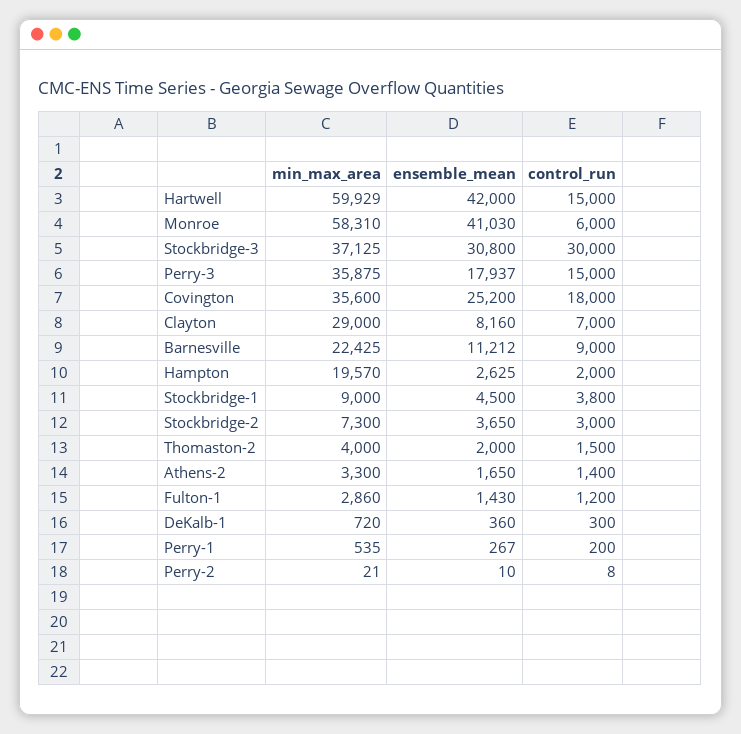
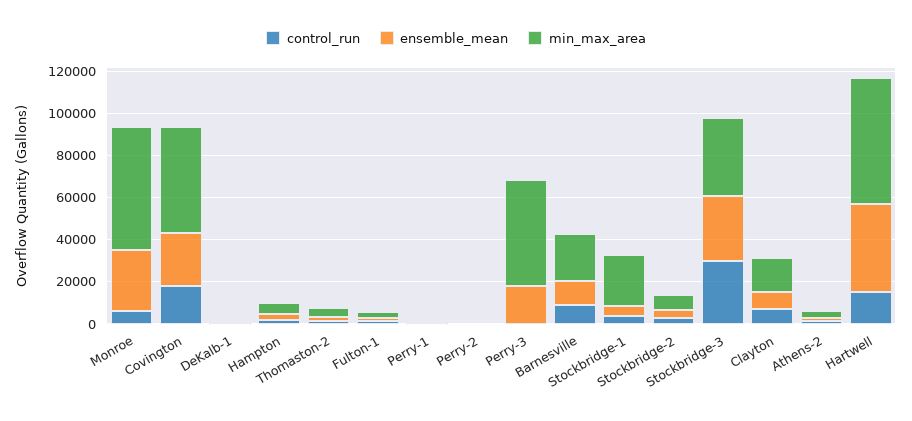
  {
    "min_max_area": {
      "Hartwell": 59929,
      "Monroe": 58310,
      "Stockbridge-3": 37125,
-     "Perry-3": 35875,
+     "Perry-3": 50000,
-     "Covington": 35600,
+     "Covington": 50000,
-     "Clayton": 29000,
+     "Clayton": 15000,
      "Barnesville": 22425,
-     "Hampton": 19570,
+     "Hampton": 5000,
-     "Stockbridge-1": 9000,
+     "Stockbridge-1": 25000,
      "Stockbridge-2": 7300,
      "Thomaston-2": 4000,
      "Athens-2": 3300,
      "Fulton-1": 2860,
      "DeKalb-1": 720,
      "Perry-1": 535,
      "Perry-2": 21
    },
    "ensemble_mean": {
      "Hartwell": 42000,
-     "Monroe": 41030,
+     "Monroe": 30000,
      "Stockbridge-3": 30800,
      "Perry-3": 17937,
      "Covington": 25200,
      "Clayton": 8160,
      "Barnesville": 11212,
      "Hampton": 2625,
      "Stockbridge-1": 4500,
      "Stockbridge-2": 3650,
      "Thomaston-2": 2000,
      "Athens-2": 1650,
      "Fulton-1": 1430,
      "DeKalb-1": 360,
      "Perry-1": 267,
      "Perry-2": 10
    },
    "control_run": {
      "Hartwell": 15000,
      "Monroe": 6000,
      "Stockbridge-3": 30000,
-     "Perry-3": 15000,
+     "Perry-3": 0,
      "Covington": 18000,
      "Clayton": 7000,
      "Barnesville": 9000,
      "Hampton": 2000,
      "Stockbridge-1": 3800,
      "Stockbridge-2": 3000,
      "Thomaston-2": 1500,
      "Athens-2": 1400,
      "Fulton-1": 1200,
      "DeKalb-1": 300,
      "Perry-1": 200,
      "Perry-2": 8
    }
  }

